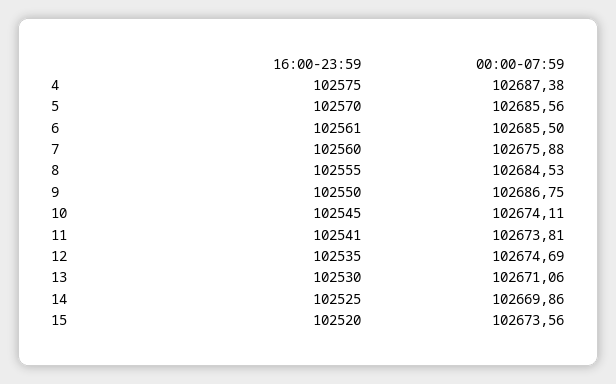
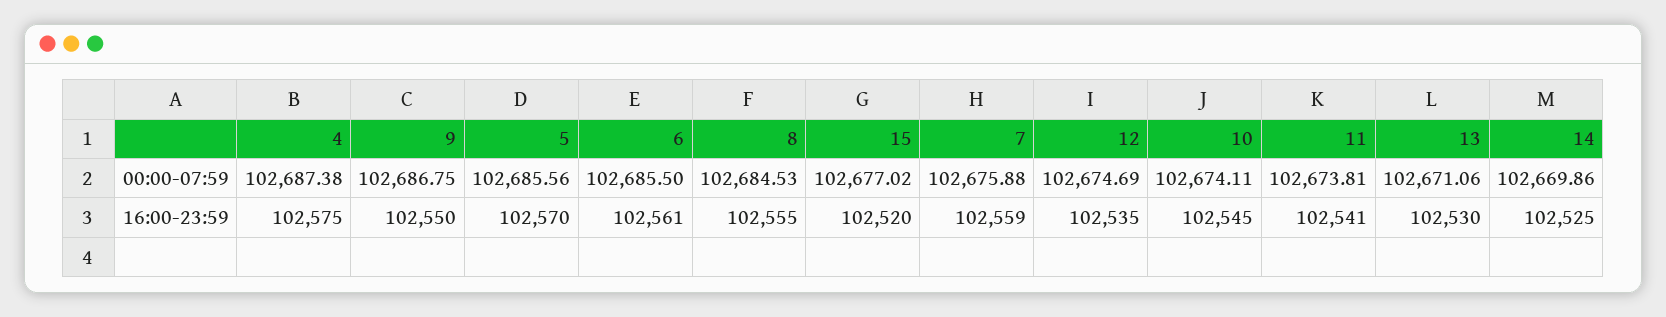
  {
    "16:00-23:59": {
      "4": 102575,
      "5": 102570,
      "6": 102561,
-     "7": 102560,
+     "7": 102559,
      "8": 102555,
      "9": 102550,
      "10": 102545,
      "11": 102541,
      "12": 102535,
      "13": 102530,
      "14": 102525,
      "15": 102520
    },
    "00:00-07:59": {
      "4": 102687.38,
      "5": 102685.56,
      "6": 102685.5,
      "7": 102675.88,
      "8": 102684.53,
      "9": 102686.75,
      "10": 102674.11,
      "11": 102673.81,
      "12": 102674.69,
      "13": 102671.06,
      "14": 102669.86,
-     "15": 102673.56
+     "15": 102677.02
    }
  }

